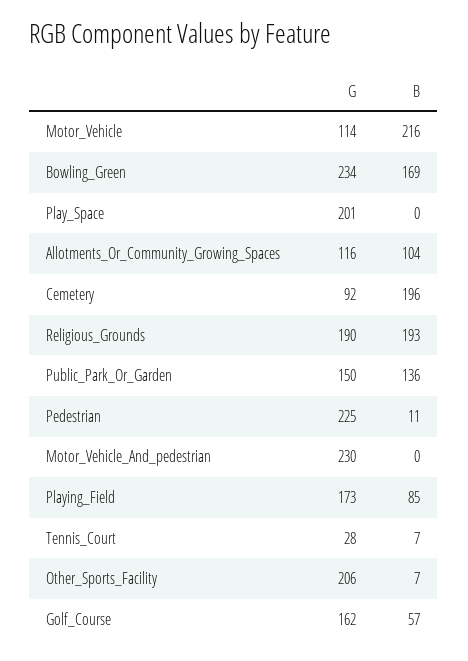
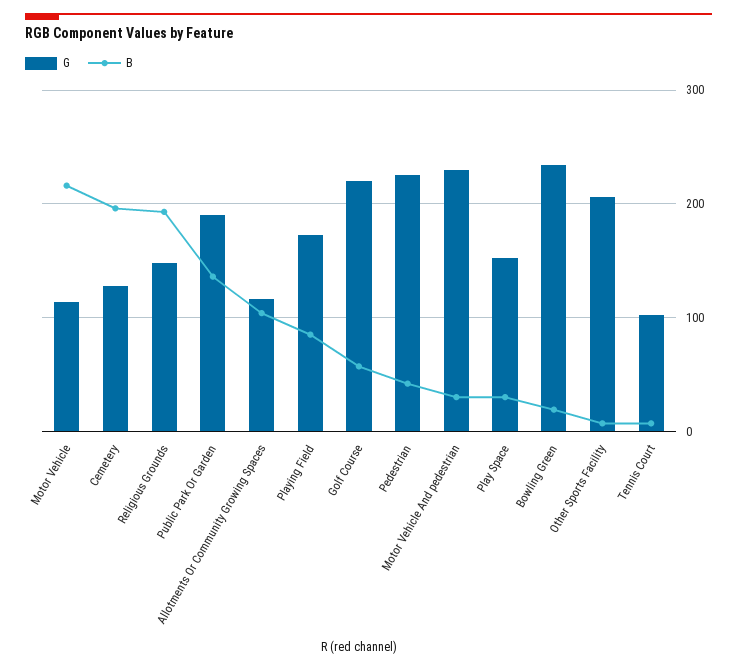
  {
    "G": {
      "Motor_Vehicle": 114,
      "Bowling_Green": 234,
-     "Play_Space": 201,
+     "Play_Space": 150,
      "Allotments_Or_Community_Growing_Spaces": 116,
-     "Cemetery": 92,
+     "Cemetery": 130,
-     "Religious_Grounds": 190,
+     "Religious_Grounds": 150,
-     "Public_Park_Or_Garden": 150,
+     "Public_Park_Or_Garden": 190,
      "Pedestrian": 225,
      "Motor_Vehicle_And_pedestrian": 230,
      "Playing_Field": 173,
-     "Tennis_Court": 28,
+     "Tennis_Court": 100,
      "Other_Sports_Facility": 206,
-     "Golf_Course": 162
+     "Golf_Course": 220
    },
    "B": {
      "Motor_Vehicle": 216,
-     "Bowling_Green": 169,
+     "Bowling_Green": 20,
-     "Play_Space": 0,
+     "Play_Space": 30,
      "Allotments_Or_Community_Growing_Spaces": 104,
      "Cemetery": 196,
      "Religious_Grounds": 193,
      "Public_Park_Or_Garden": 136,
-     "Pedestrian": 11,
+     "Pedestrian": 40,
-     "Motor_Vehicle_And_pedestrian": 0,
+     "Motor_Vehicle_And_pedestrian": 30,
      "Playing_Field": 85,
      "Tennis_Court": 7,
      "Other_Sports_Facility": 7,
      "Golf_Course": 57
    }
  }

